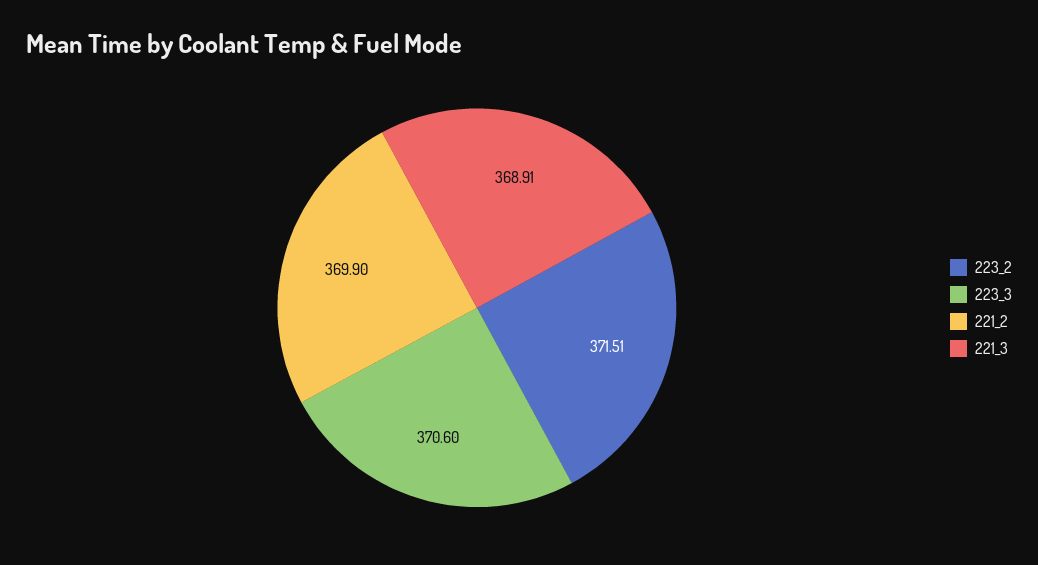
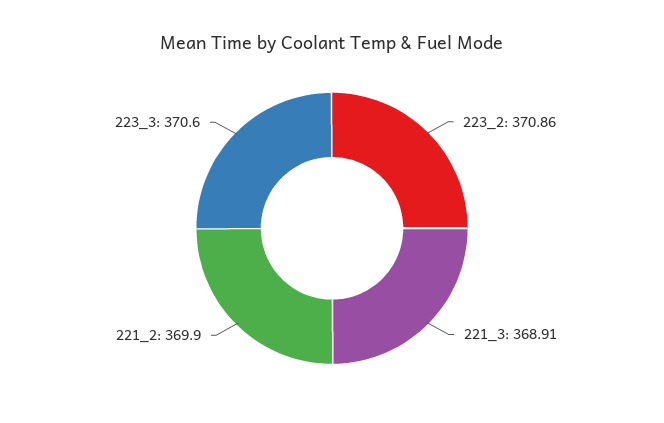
  {
-   "223_2": 371.51,
+   "223_2": 370.86,
    "223_3": 370.6,
    "221_2": 369.9,
    "221_3": 368.91
  }

